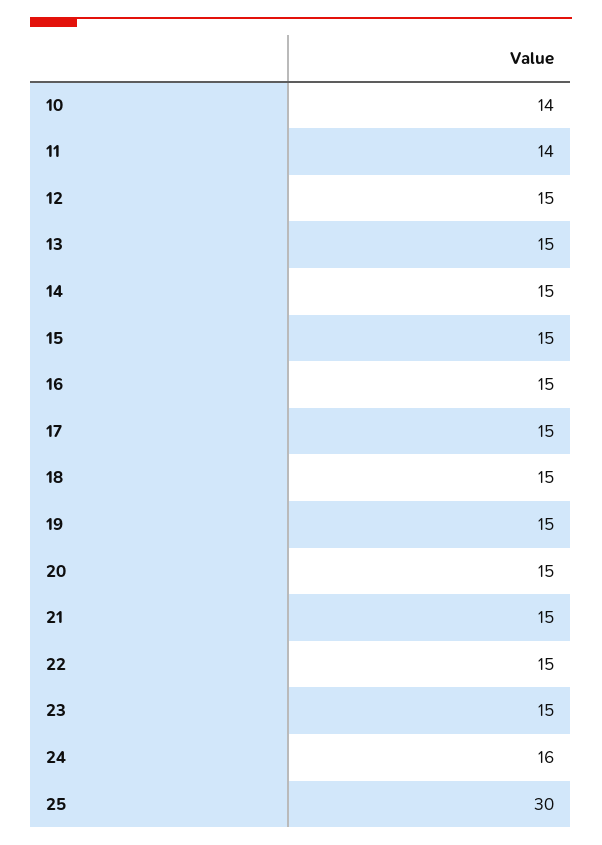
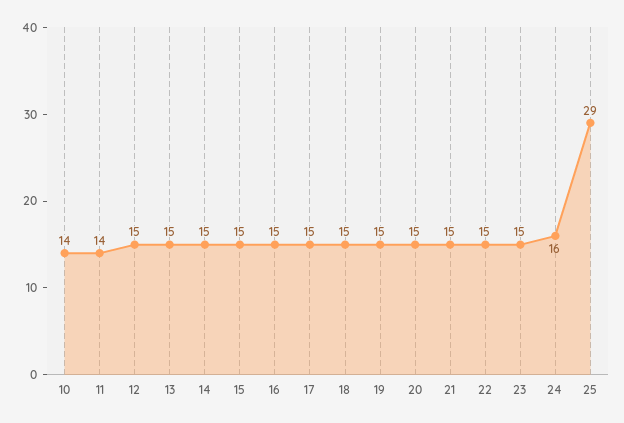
  {
    "10": 14,
    "11": 14,
    "12": 15,
    "13": 15,
    "14": 15,
    "15": 15,
    "16": 15,
    "17": 15,
    "18": 15,
    "19": 15,
    "20": 15,
    "21": 15,
    "22": 15,
    "23": 15,
    "24": 16,
-   "25": 30
+   "25": 29
  }

